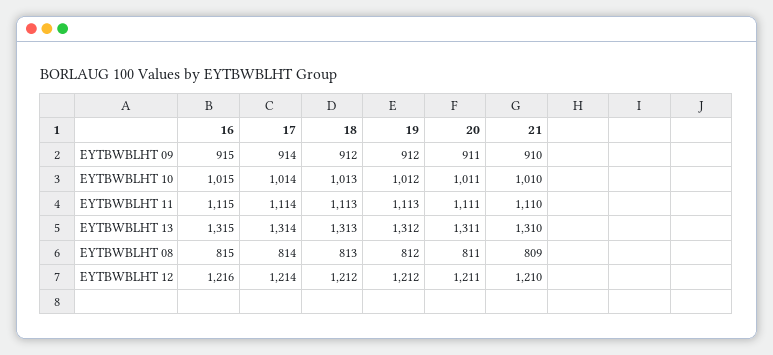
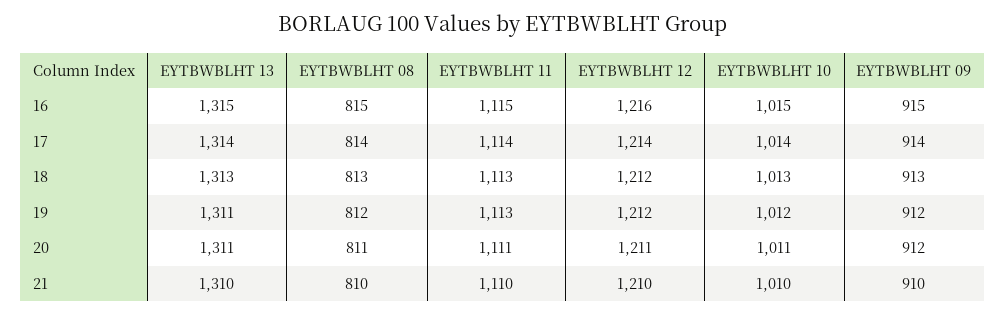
  {
    "16": {
      "EYTBWBLHT 09": 915,
      "EYTBWBLHT 10": 1015,
      "EYTBWBLHT 11": 1115,
      "EYTBWBLHT 13": 1315,
      "EYTBWBLHT 08": 815,
      "EYTBWBLHT 12": 1216
    },
    "17": {
      "EYTBWBLHT 09": 914,
      "EYTBWBLHT 10": 1014,
      "EYTBWBLHT 11": 1114,
      "EYTBWBLHT 13": 1314,
      "EYTBWBLHT 08": 814,
      "EYTBWBLHT 12": 1214
    },
    "18": {
-     "EYTBWBLHT 09": 912,
+     "EYTBWBLHT 09": 913,
      "EYTBWBLHT 10": 1013,
      "EYTBWBLHT 11": 1113,
      "EYTBWBLHT 13": 1313,
      "EYTBWBLHT 08": 813,
      "EYTBWBLHT 12": 1212
    },
    "19": {
      "EYTBWBLHT 09": 912,
      "EYTBWBLHT 10": 1012,
      "EYTBWBLHT 11": 1113,
-     "EYTBWBLHT 13": 1312,
+     "EYTBWBLHT 13": 1311,
      "EYTBWBLHT 08": 812,
      "EYTBWBLHT 12": 1212
    },
    "20": {
-     "EYTBWBLHT 09": 911,
+     "EYTBWBLHT 09": 912,
      "EYTBWBLHT 10": 1011,
      "EYTBWBLHT 11": 1111,
      "EYTBWBLHT 13": 1311,
      "EYTBWBLHT 08": 811,
      "EYTBWBLHT 12": 1211
    },
    "21": {
      "EYTBWBLHT 09": 910,
      "EYTBWBLHT 10": 1010,
      "EYTBWBLHT 11": 1110,
      "EYTBWBLHT 13": 1310,
-     "EYTBWBLHT 08": 809,
+     "EYTBWBLHT 08": 810,
      "EYTBWBLHT 12": 1210
    }
  }

